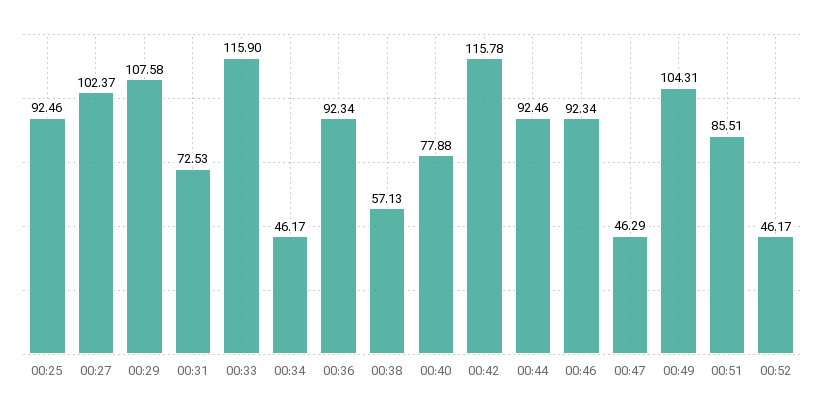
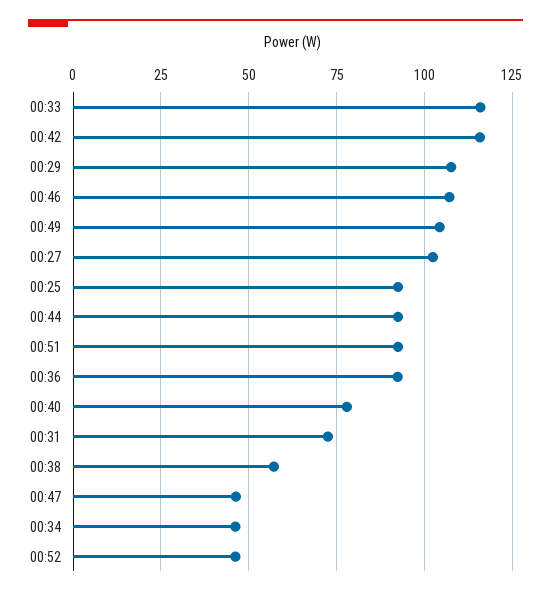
  {
    "00:25": 92.46,
    "00:27": 102.37,
    "00:29": 107.58,
    "00:31": 72.53,
    "00:33": 115.9,
    "00:34": 46.17,
    "00:36": 92.34,
    "00:38": 57.13,
    "00:40": 77.88,
    "00:42": 115.78,
    "00:44": 92.46,
-   "00:46": 92.34,
+   "00:46": 107.5,
    "00:47": 46.29,
    "00:49": 104.31,
-   "00:51": 85.51,
+   "00:51": 92.5,
    "00:52": 46.17
  }

